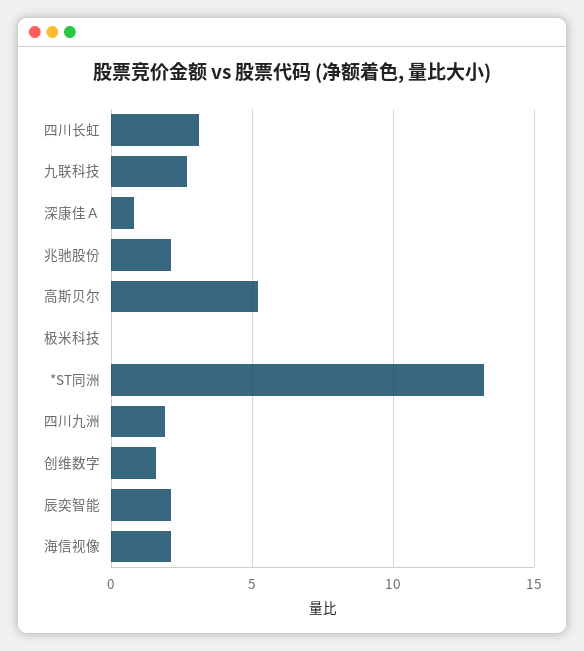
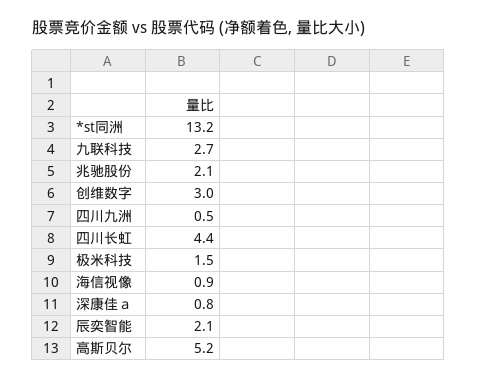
  {
-   "四川长虹": 3,
+   "四川长虹": 4.4,
    "九联科技": 2.7,
    "深康佳Ａ": 0.8,
    "兆驰股份": 2.1,
    "高斯贝尔": 5.2,
-   "极米科技": 0,
+   "极米科技": 1.5,
    "*ST同洲": 13.2,
-   "四川九洲": 2,
+   "四川九洲": 0.5,
-   "创维数字": 1.5,
+   "创维数字": 3,
    "辰奕智能": 2.1,
-   "海信视像": 2
+   "海信视像": 0.9
  }

